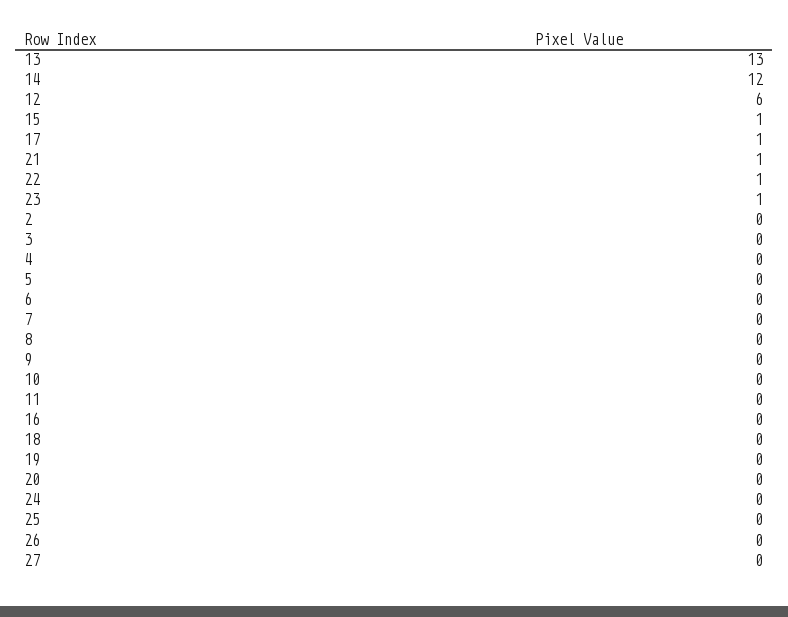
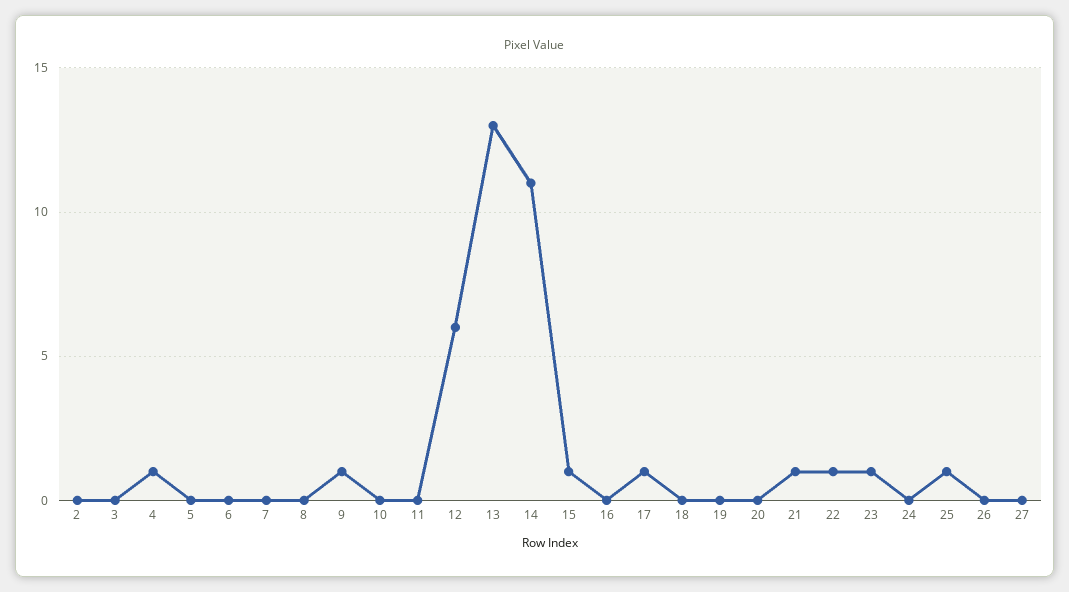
  {
    "13": 13,
-   "14": 12,
+   "14": 11,
    "12": 6,
    "15": 1,
    "17": 1,
    "21": 1,
    "22": 1,
    "23": 1,
    "2": 0,
    "3": 0,
-   "4": 0,
+   "4": 1,
    "5": 0,
    "6": 0,
    "7": 0,
    "8": 0,
-   "9": 0,
+   "9": 1,
    "10": 0,
    "11": 0,
    "16": 0,
    "18": 0,
    "19": 0,
    "20": 0,
    "24": 0,
-   "25": 0,
+   "25": 1,
    "26": 0,
    "27": 0
  }

